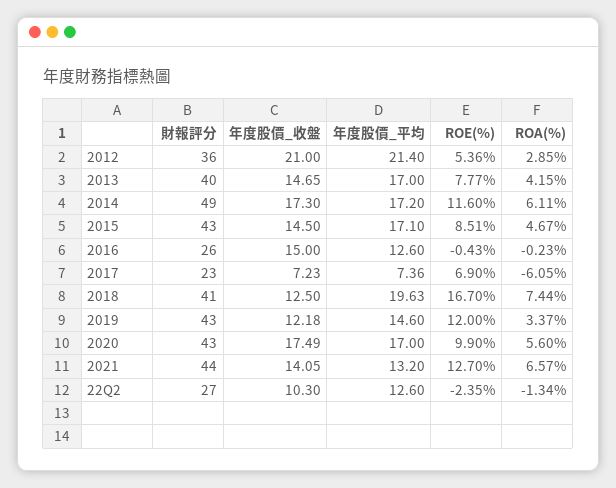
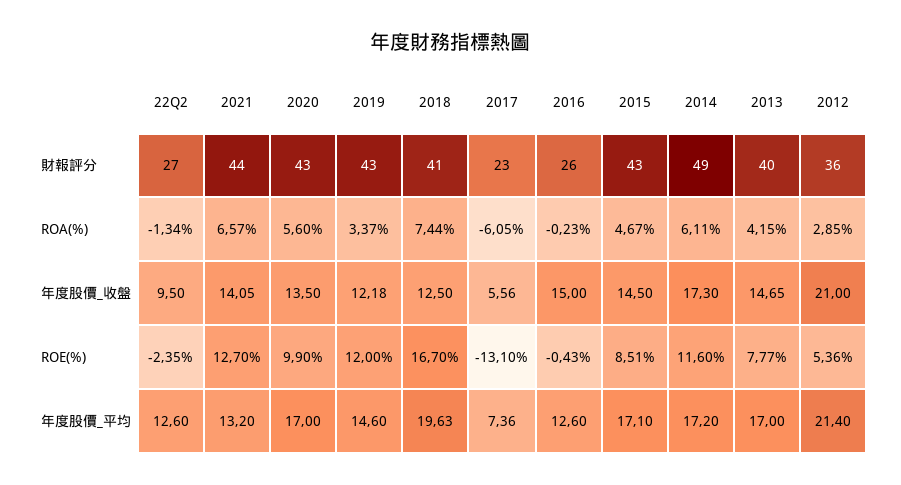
  {
    "財報評分": {
      "2012": 36,
      "2013": 40,
      "2014": 49,
      "2015": 43,
      "2016": 26,
      "2017": 23,
      "2018": 41,
      "2019": 43,
      "2020": 43,
      "2021": 44,
      "22Q2": 27
    },
    "年度股價_收盤": {
      "2012": 21,
      "2013": 14.65,
      "2014": 17.3,
      "2015": 14.5,
      "2016": 15,
-     "2017": 7.23,
+     "2017": 5.56,
      "2018": 12.5,
      "2019": 12.18,
-     "2020": 17.49,
+     "2020": 13.5,
      "2021": 14.05,
-     "22Q2": 10.3
+     "22Q2": 9.5
    },
    "年度股價_平均": {
      "2012": 21.4,
      "2013": 17,
      "2014": 17.2,
      "2015": 17.1,
      "2016": 12.6,
      "2017": 7.36,
      "2018": 19.63,
      "2019": 14.6,
      "2020": 17,
      "2021": 13.2,
      "22Q2": 12.6
    },
    "ROE(%)": {
      "2012": 5.36,
      "2013": 7.77,
      "2014": 11.6,
      "2015": 8.51,
      "2016": -0.43,
-     "2017": 6.9,
+     "2017": -13.1,
      "2018": 16.7,
      "2019": 12,
      "2020": 9.9,
      "2021": 12.7,
      "22Q2": -2.35
    },
    "ROA(%)": {
      "2012": 2.85,
      "2013": 4.15,
      "2014": 6.11,
      "2015": 4.67,
      "2016": -0.23,
      "2017": -6.05,
      "2018": 7.44,
      "2019": 3.37,
      "2020": 5.6,
      "2021": 6.57,
      "22Q2": -1.34
    }
  }

